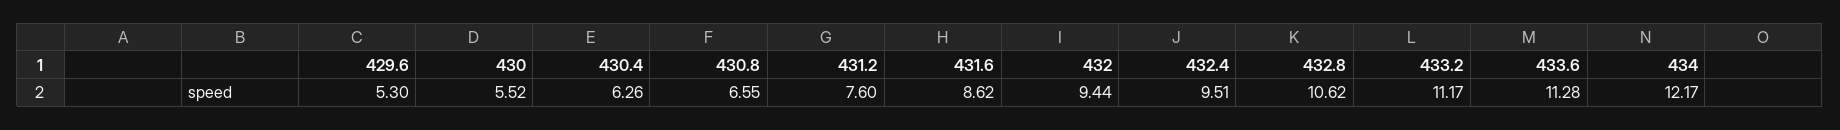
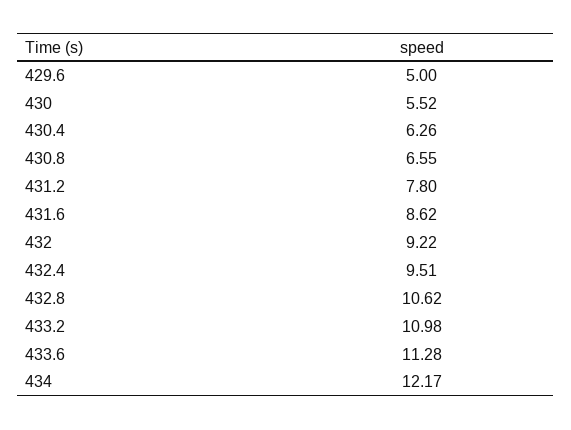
  {
-   "429.6": 5.3,
+   "429.6": 5,
    "430": 5.52,
    "430.4": 6.26,
    "430.8": 6.55,
-   "431.2": 7.6,
+   "431.2": 7.8,
    "431.6": 8.62,
-   "432": 9.44,
+   "432": 9.22,
    "432.4": 9.51,
    "432.8": 10.62,
-   "433.2": 11.17,
+   "433.2": 10.98,
    "433.6": 11.28,
    "434": 12.17
  }

